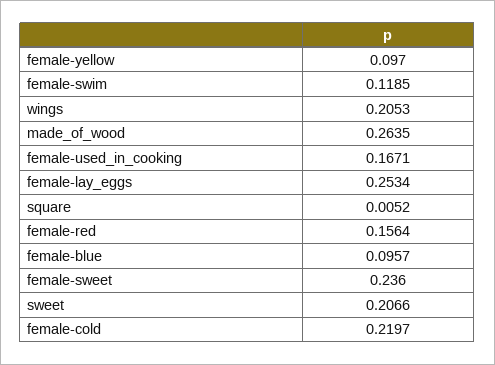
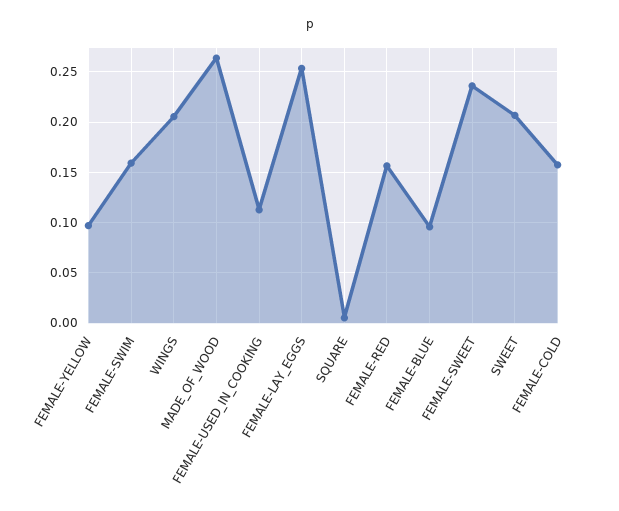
  {
    "female-yellow": 0.097,
-   "female-swim": 0.1185,
+   "female-swim": 0.16,
    "wings": 0.2053,
    "made_of_wood": 0.2635,
-   "female-used_in_cooking": 0.1671,
+   "female-used_in_cooking": 0.11,
    "female-lay_eggs": 0.2534,
    "square": 0.0052,
    "female-red": 0.1564,
    "female-blue": 0.0957,
    "female-sweet": 0.236,
    "sweet": 0.2066,
-   "female-cold": 0.2197
+   "female-cold": 0.16
  }

